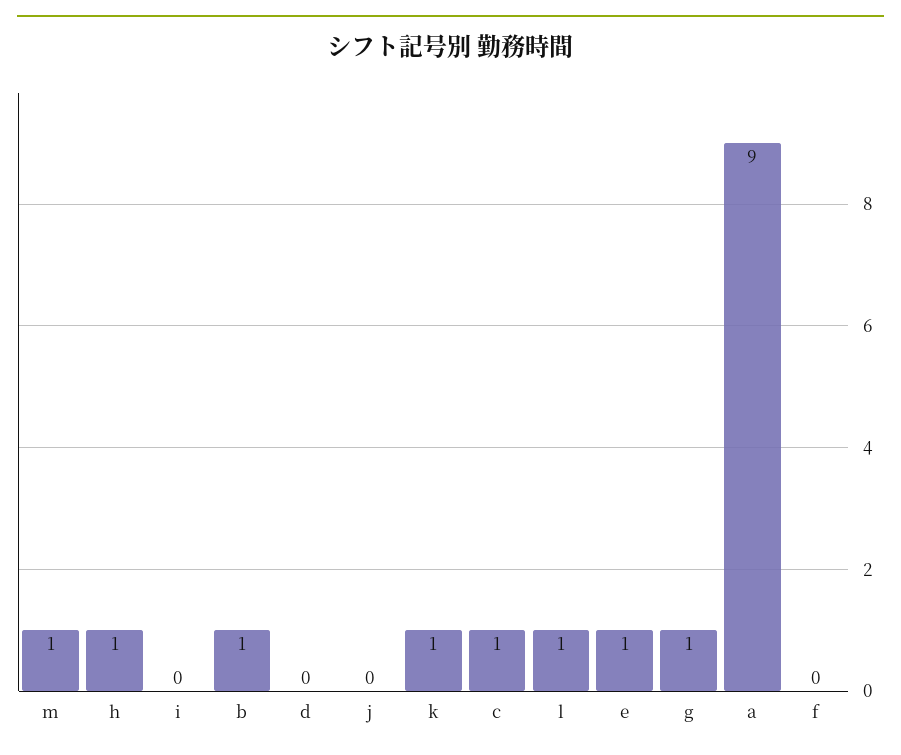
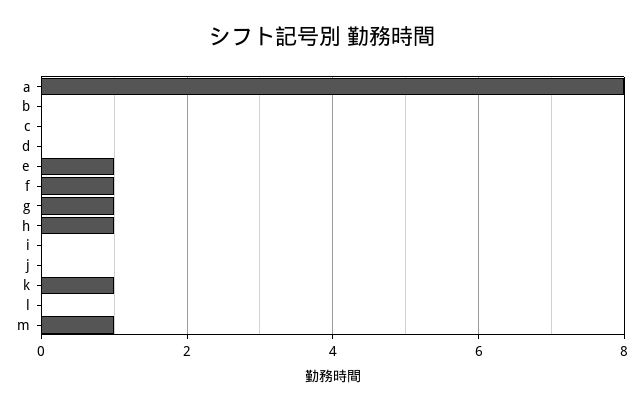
  {
    "m": 1,
    "h": 1,
    "i": 0,
-   "b": 1,
+   "b": 0,
    "d": 0,
    "j": 0,
    "k": 1,
-   "c": 1,
+   "c": 0,
-   "l": 1,
+   "l": 0,
    "e": 1,
    "g": 1,
-   "a": 9,
+   "a": 8,
-   "f": 0
+   "f": 1
  }

